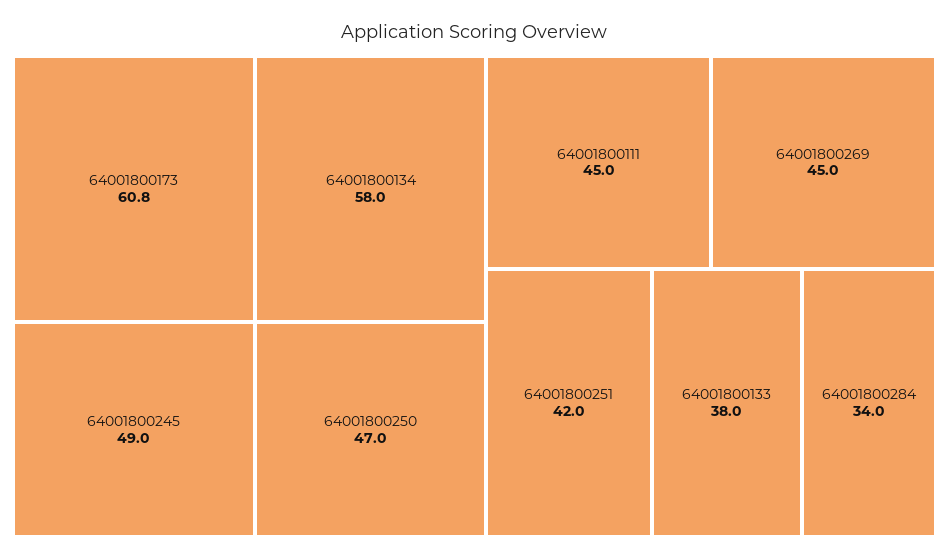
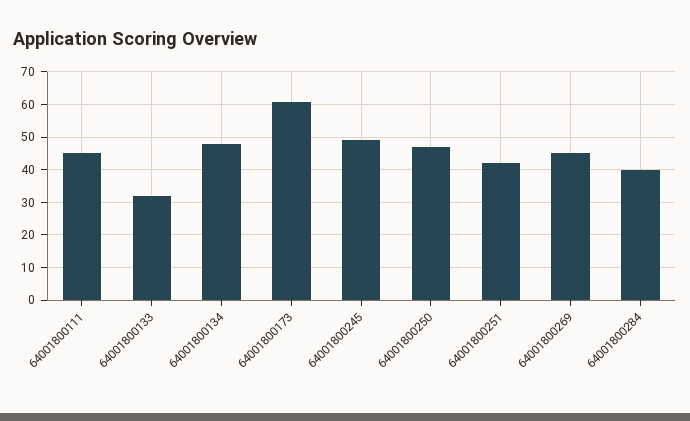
  {
    "64001800173": 60.8,
-   "64001800134": 58,
+   "64001800134": 48,
    "64001800245": 49,
    "64001800250": 47,
    "64001800111": 45,
    "64001800269": 45,
    "64001800251": 42,
-   "64001800133": 38,
+   "64001800133": 32,
-   "64001800284": 34
+   "64001800284": 40
  }

